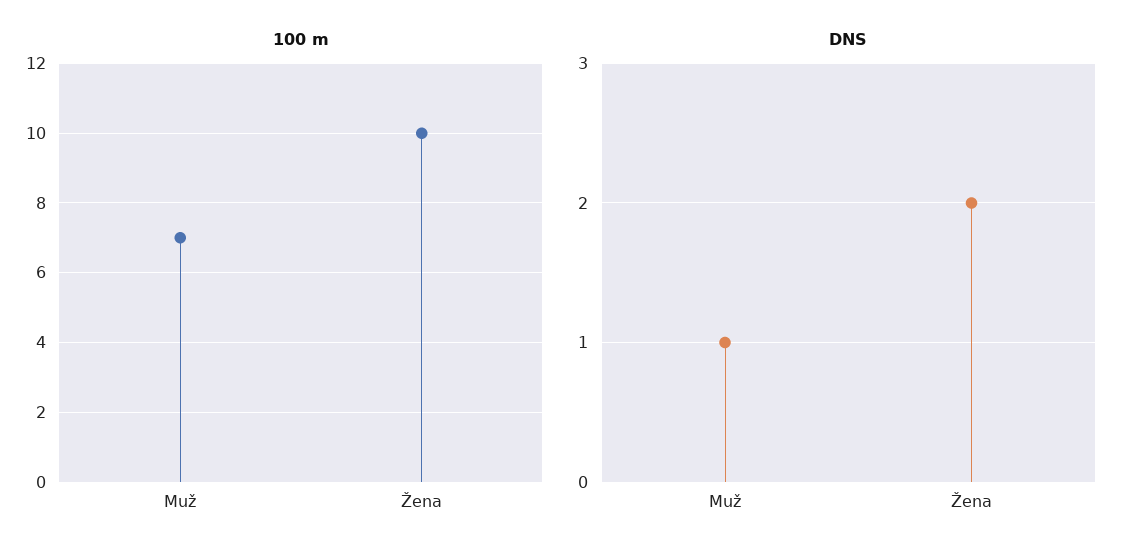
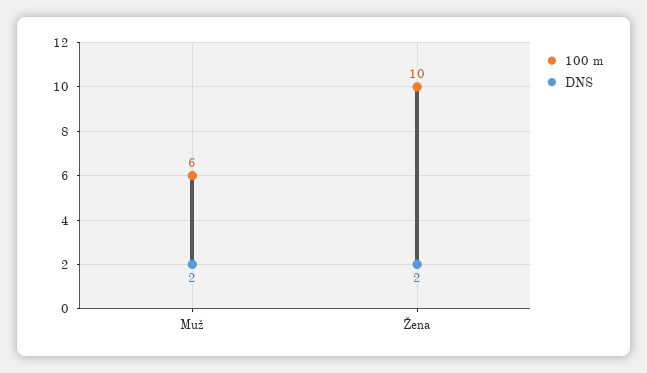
  {
    "100 m": {
-     "Muž": 7,
+     "Muž": 6,
      "Žena": 10
    },
    "DNS": {
-     "Muž": 1,
+     "Muž": 2,
      "Žena": 2
    }
  }

